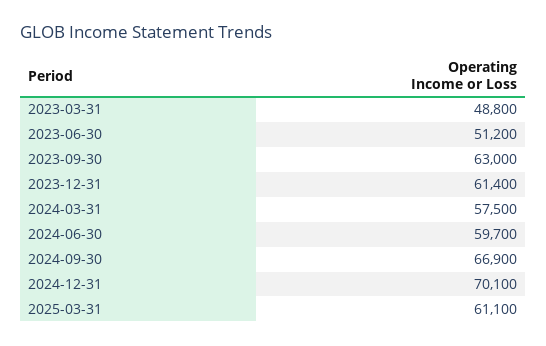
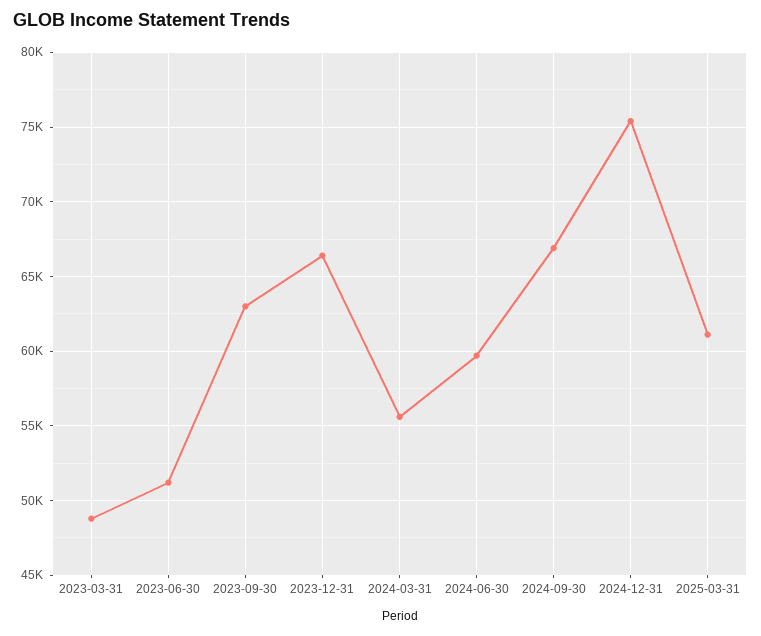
  {
    "2023-03-31": 48800,
    "2023-06-30": 51200,
    "2023-09-30": 63000,
-   "2023-12-31": 61400,
+   "2023-12-31": 66500,
-   "2024-03-31": 57500,
+   "2024-03-31": 55500,
    "2024-06-30": 59700,
    "2024-09-30": 66900,
-   "2024-12-31": 70100,
+   "2024-12-31": 75500,
    "2025-03-31": 61100
  }

